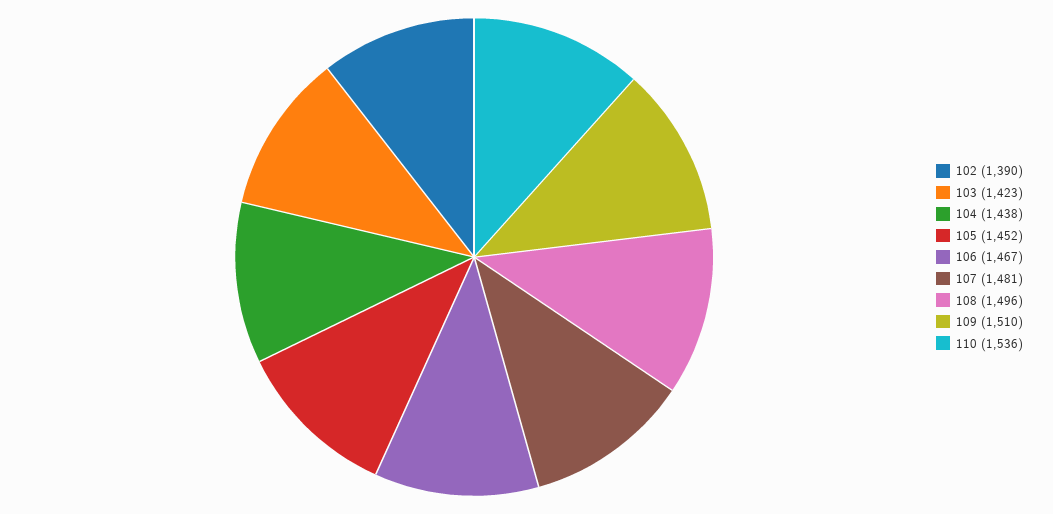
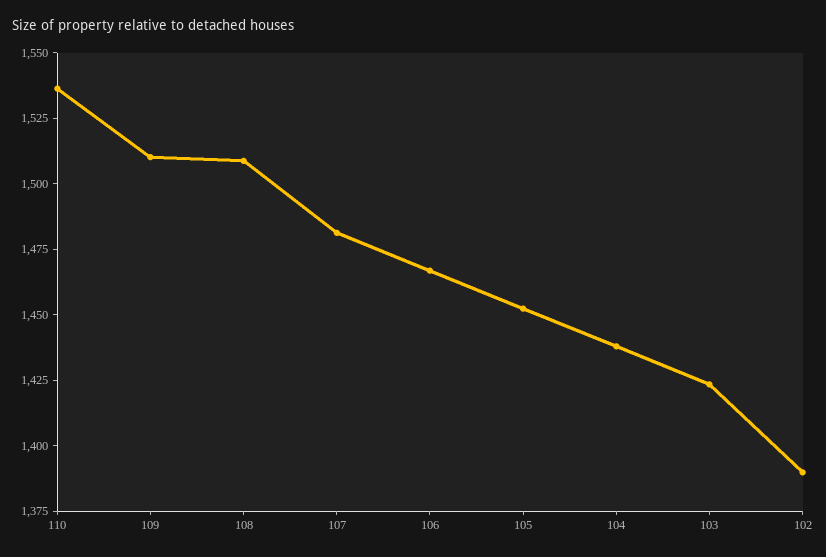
  {
    "102": 1390,
    "103": 1423,
    "104": 1438,
    "105": 1452,
    "106": 1467,
    "107": 1481,
-   "108": 1496,
+   "108": 1510,
    "109": 1510,
    "110": 1536
  }

